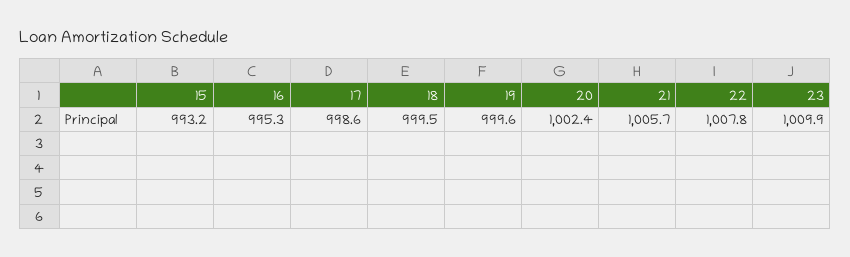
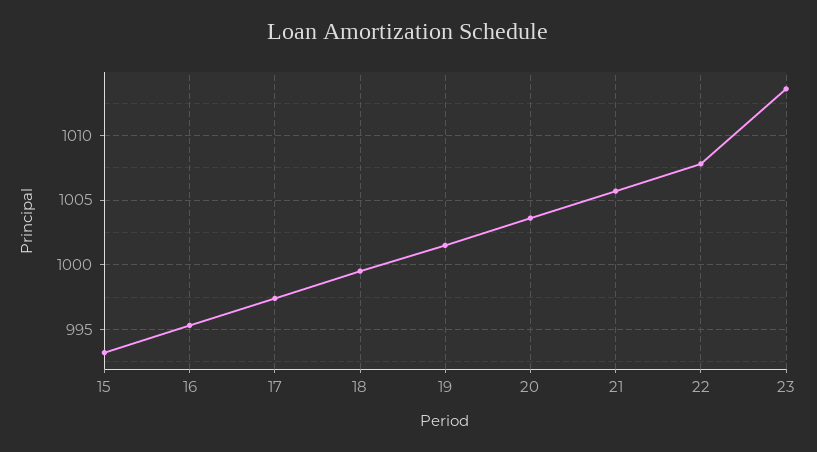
  {
    "15": 993.2,
    "16": 995.3,
-   "17": 998.6,
+   "17": 997.5,
    "18": 999.5,
-   "19": 999.6,
+   "19": 1001.5,
-   "20": 1002.4,
+   "20": 1003.5,
    "21": 1005.7,
    "22": 1007.8,
-   "23": 1009.9
+   "23": 1013.5
  }

